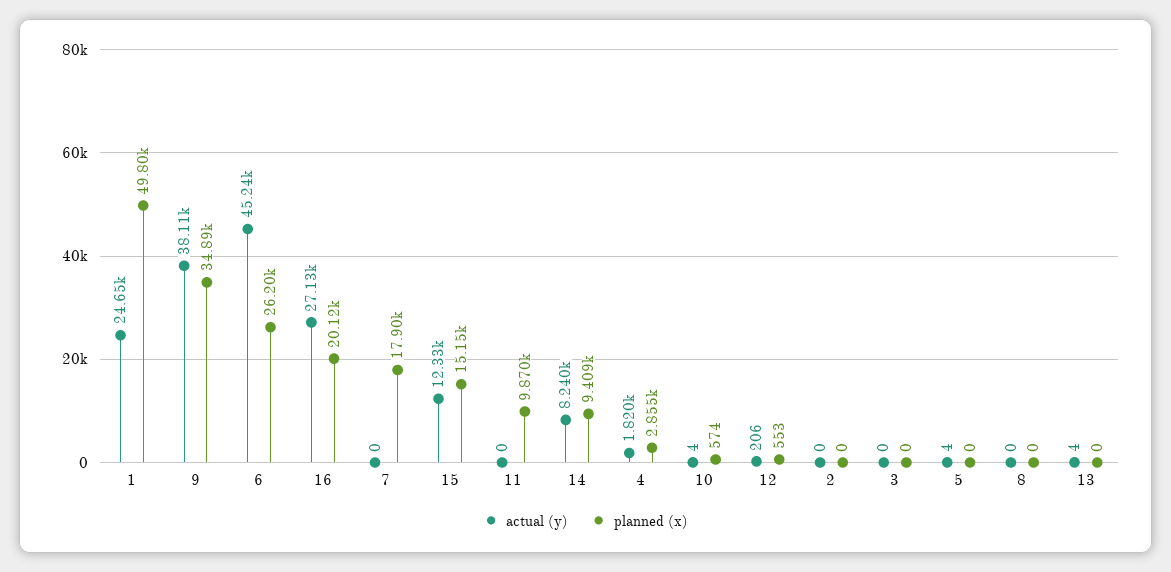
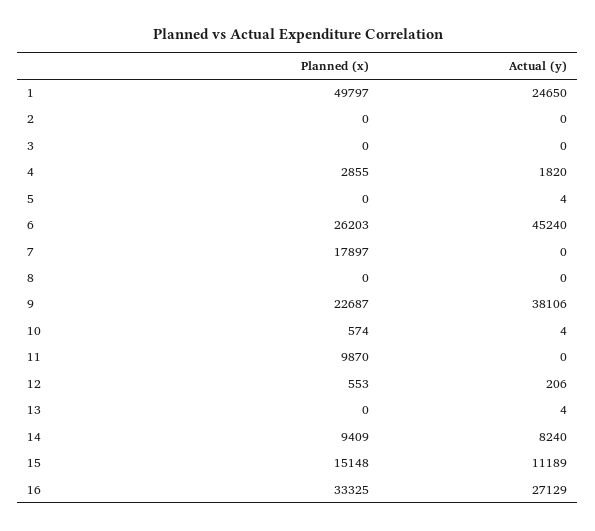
  {
    "actual (y)": {
      "1": 24650,
      "9": 38106,
      "6": 45240,
      "16": 27129,
      "7": 0,
-     "15": 12330,
+     "15": 11189,
      "11": 0,
      "14": 8240,
      "4": 1820,
      "10": 4,
      "12": 206,
      "2": 0,
      "3": 0,
      "5": 4,
      "8": 0,
      "13": 4
    },
    "planned (x)": {
      "1": 49797,
-     "9": 34890,
+     "9": 22687,
      "6": 26203,
-     "16": 20120,
+     "16": 33325,
      "7": 17897,
      "15": 15148,
      "11": 9870,
      "14": 9409,
      "4": 2855,
      "10": 574,
      "12": 553,
      "2": 0,
      "3": 0,
      "5": 0,
      "8": 0,
      "13": 0
    }
  }

